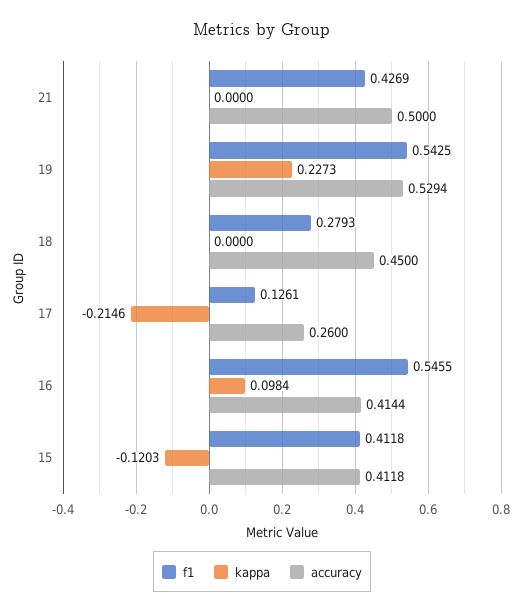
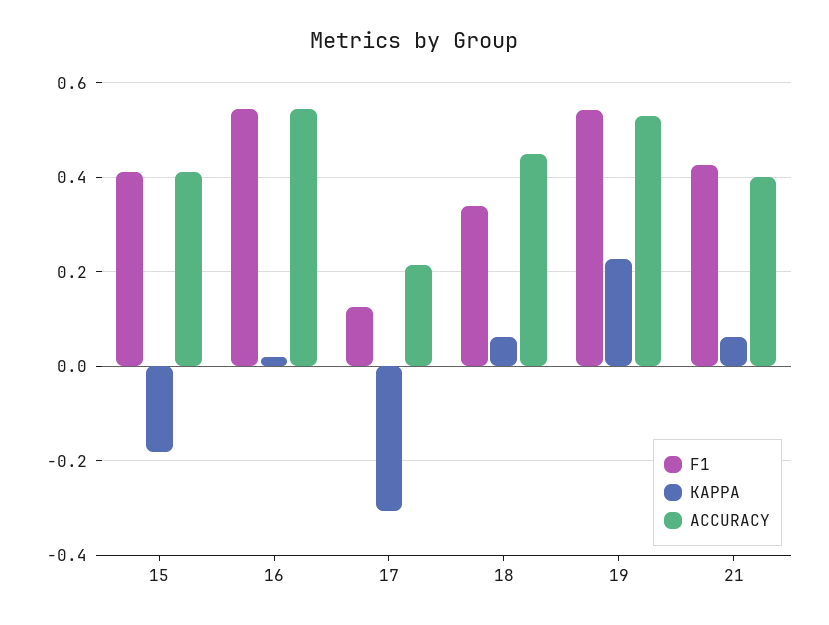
  {
    "f1": {
      "21": 0.4269,
      "19": 0.5425,
-     "18": 0.2793,
+     "18": 0.34,
      "17": 0.1261,
      "16": 0.5455,
      "15": 0.4118
    },
    "kappa": {
-     "21": 0,
+     "21": 0.06,
      "19": 0.2273,
-     "18": 0,
+     "18": 0.06,
-     "17": -0.2146,
+     "17": -0.3,
-     "16": 0.0984,
+     "16": 0.02,
-     "15": -0.1203
+     "15": -0.18
    },
    "accuracy": {
-     "21": 0.5,
+     "21": 0.4,
      "19": 0.5294,
      "18": 0.45,
-     "17": 0.26,
+     "17": 0.22,
-     "16": 0.4144,
+     "16": 0.54,
      "15": 0.4118
    }
  }

